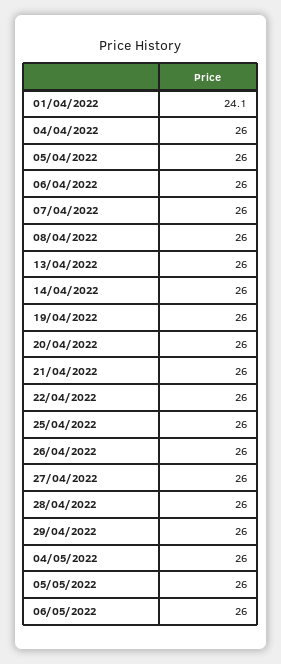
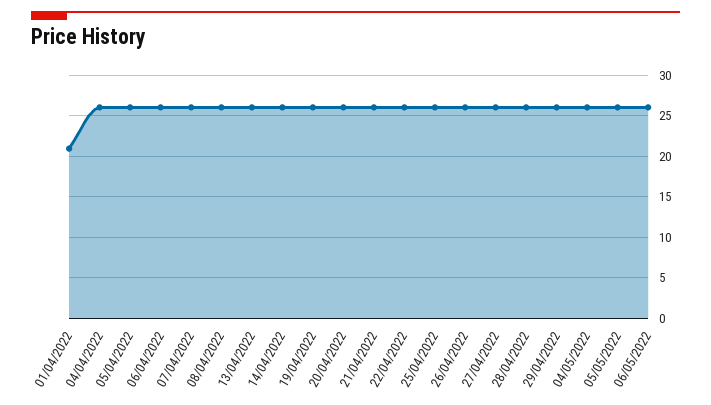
  {
-   "01/04/2022": 24.1,
+   "01/04/2022": 21,
    "04/04/2022": 26,
    "05/04/2022": 26,
    "06/04/2022": 26,
    "07/04/2022": 26,
    "08/04/2022": 26,
    "13/04/2022": 26,
    "14/04/2022": 26,
    "19/04/2022": 26,
    "20/04/2022": 26,
    "21/04/2022": 26,
    "22/04/2022": 26,
    "25/04/2022": 26,
    "26/04/2022": 26,
    "27/04/2022": 26,
    "28/04/2022": 26,
    "29/04/2022": 26,
    "04/05/2022": 26,
    "05/05/2022": 26,
    "06/05/2022": 26
  }

